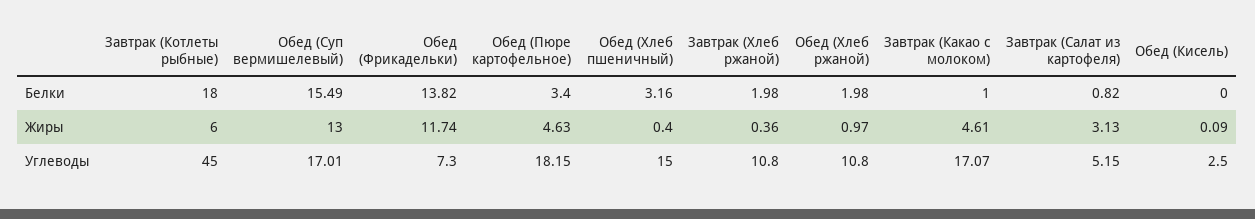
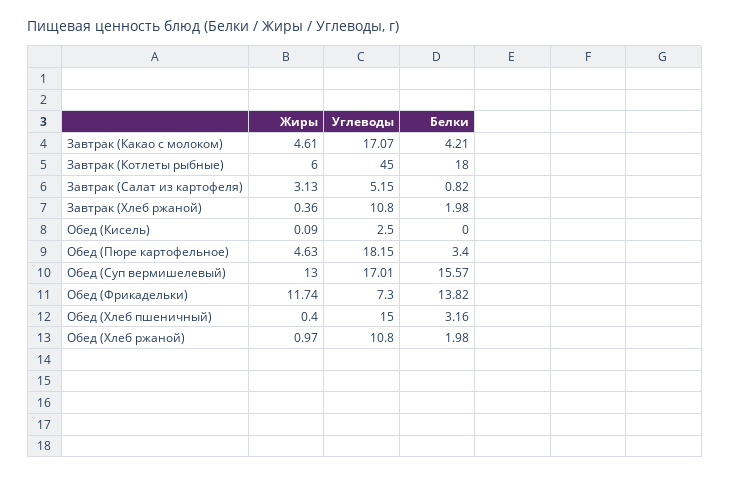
  {
    "Завтрак (Котлеты рыбные)": {
      "Белки": 18,
      "Жиры": 6,
      "Углеводы": 45
    },
    "Обед (Суп вермишелевый)": {
-     "Белки": 15.49,
+     "Белки": 15.57,
      "Жиры": 13,
      "Углеводы": 17.01
    },
    "Обед (Фрикадельки)": {
      "Белки": 13.82,
      "Жиры": 11.74,
      "Углеводы": 7.3
    },
    "Обед (Пюре картофельное)": {
      "Белки": 3.4,
      "Жиры": 4.63,
      "Углеводы": 18.15
    },
    "Обед (Хлеб пшеничный)": {
      "Белки": 3.16,
      "Жиры": 0.4,
      "Углеводы": 15
    },
    "Завтрак (Хлеб ржаной)": {
      "Белки": 1.98,
      "Жиры": 0.36,
      "Углеводы": 10.8
    },
    "Обед (Хлеб ржаной)": {
      "Белки": 1.98,
      "Жиры": 0.97,
      "Углеводы": 10.8
    },
    "Завтрак (Какао с молоком)": {
-     "Белки": 1,
+     "Белки": 4.21,
      "Жиры": 4.61,
      "Углеводы": 17.07
    },
    "Завтрак (Салат из картофеля)": {
      "Белки": 0.82,
      "Жиры": 3.13,
      "Углеводы": 5.15
    },
    "Обед (Кисель)": {
      "Белки": 0,
      "Жиры": 0.09,
      "Углеводы": 2.5
    }
  }

